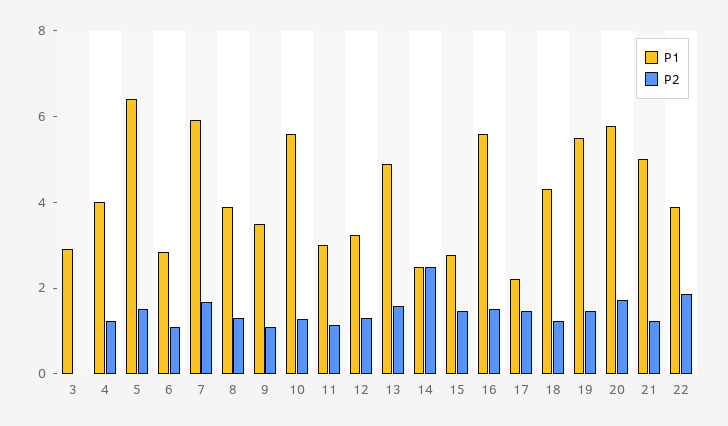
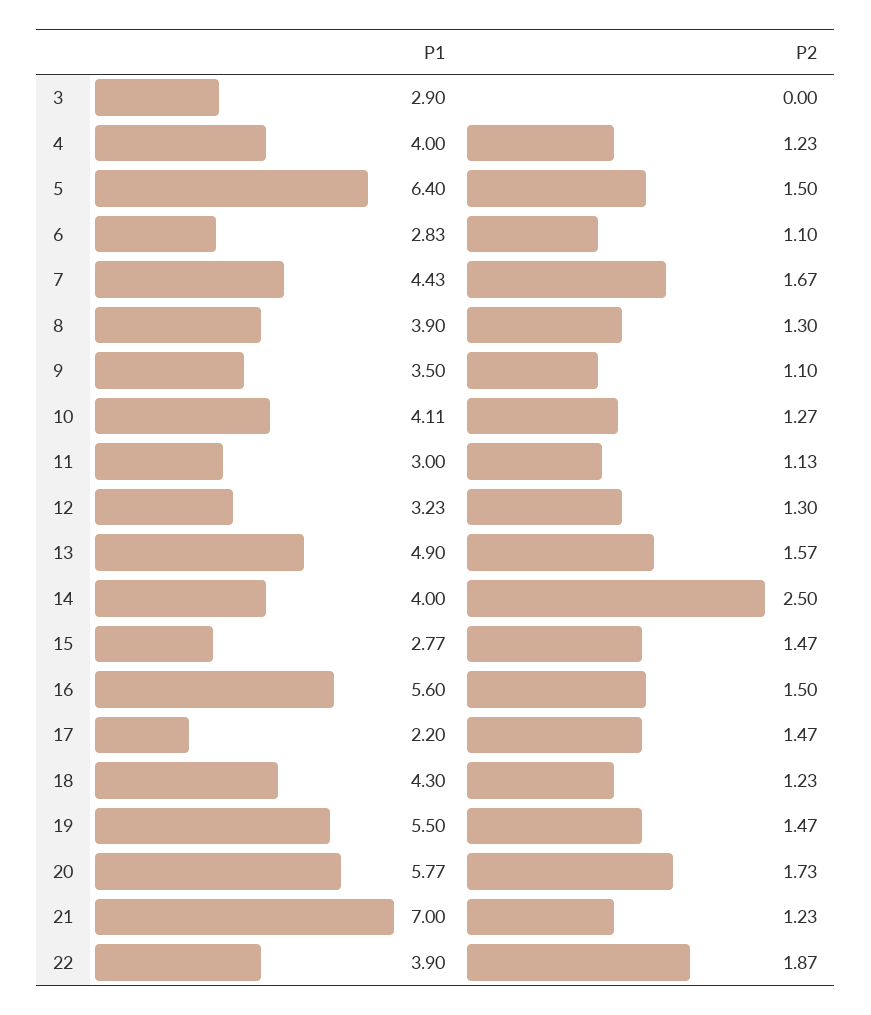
  {
    "P1": {
      "3": 2.9,
      "4": 4,
      "5": 6.4,
      "6": 2.83,
-     "7": 6,
+     "7": 4.43,
      "8": 3.9,
      "9": 3.5,
-     "10": 5.5,
+     "10": 4.11,
      "11": 3,
      "12": 3.23,
      "13": 4.9,
-     "14": 2.5,
+     "14": 4,
      "15": 2.77,
      "16": 5.6,
      "17": 2.2,
      "18": 4.3,
      "19": 5.5,
      "20": 5.77,
-     "21": 5,
+     "21": 7,
      "22": 3.9
    },
    "P2": {
      "3": 0,
      "4": 1.23,
      "5": 1.5,
      "6": 1.1,
      "7": 1.67,
      "8": 1.3,
      "9": 1.1,
      "10": 1.27,
      "11": 1.13,
      "12": 1.3,
      "13": 1.57,
      "14": 2.5,
      "15": 1.47,
      "16": 1.5,
      "17": 1.47,
      "18": 1.23,
      "19": 1.47,
      "20": 1.73,
      "21": 1.23,
      "22": 1.87
    }
  }

